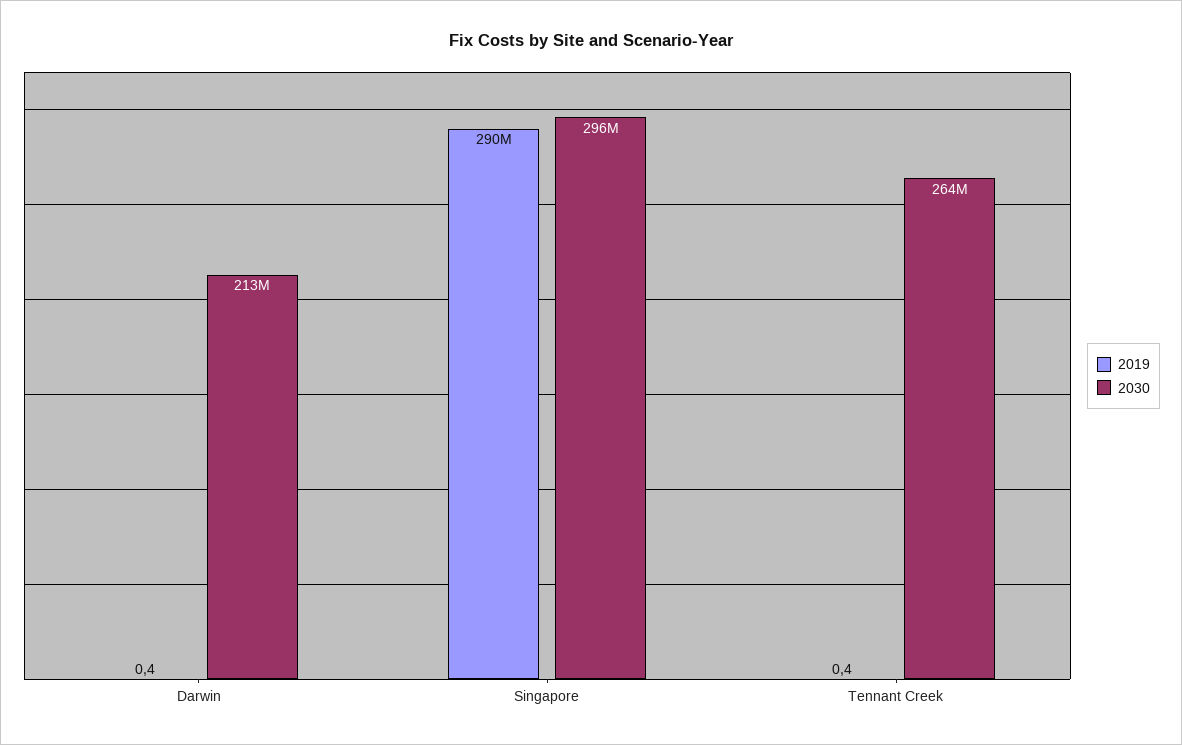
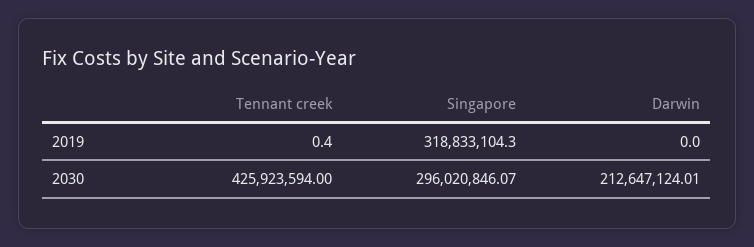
  {
    "2019": {
-     "Darwin": 0.4,
+     "Darwin": 0,
-     "Singapore": 290000000,
+     "Singapore": 318833104.3,
      "Tennant Creek": 0.4
    },
    "2030": {
      "Darwin": 212647124.01,
      "Singapore": 296020846.07,
-     "Tennant Creek": 264000000
+     "Tennant Creek": 425923594
    }
  }

